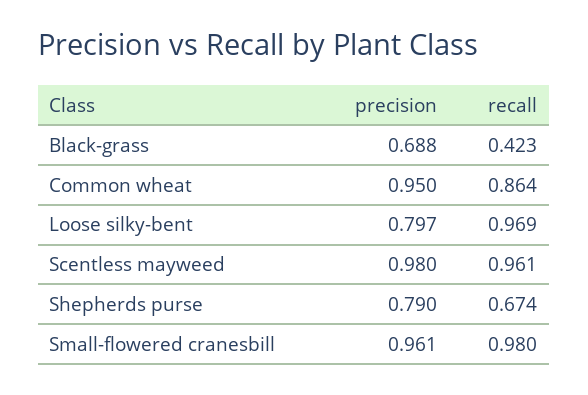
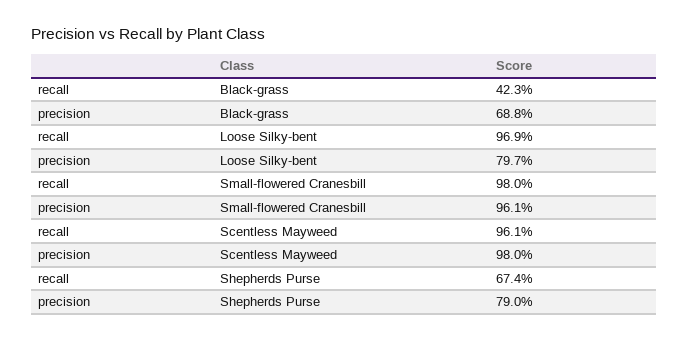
  {
    "precision": {
      "Black-grass": 0.688,
-     "Common wheat": 0.95,
      "Loose silky-bent": 0.797,
      "Scentless mayweed": 0.98,
      "Shepherds purse": 0.79,
      "Small-flowered cranesbill": 0.961
    },
    "recall": {
      "Black-grass": 0.423,
-     "Common wheat": 0.864,
      "Loose silky-bent": 0.969,
      "Scentless mayweed": 0.961,
      "Shepherds purse": 0.674,
      "Small-flowered cranesbill": 0.98
    }
  }

